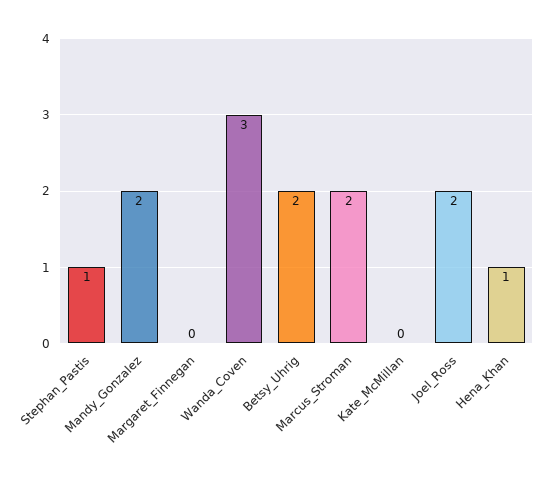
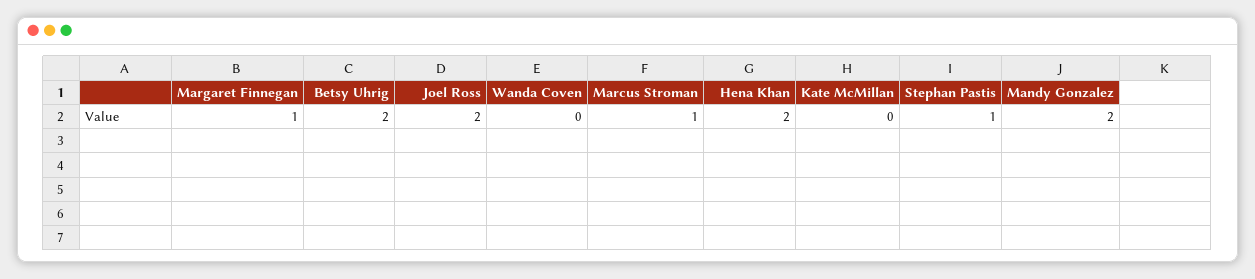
  {
    "Stephan_Pastis": 1,
    "Mandy_Gonzalez": 2,
-   "Margaret_Finnegan": 0,
+   "Margaret_Finnegan": 1,
-   "Wanda_Coven": 3,
+   "Wanda_Coven": 0,
    "Betsy_Uhrig": 2,
-   "Marcus_Stroman": 2,
+   "Marcus_Stroman": 1,
    "Kate_McMillan": 0,
    "Joel_Ross": 2,
-   "Hena_Khan": 1
+   "Hena_Khan": 2
  }

